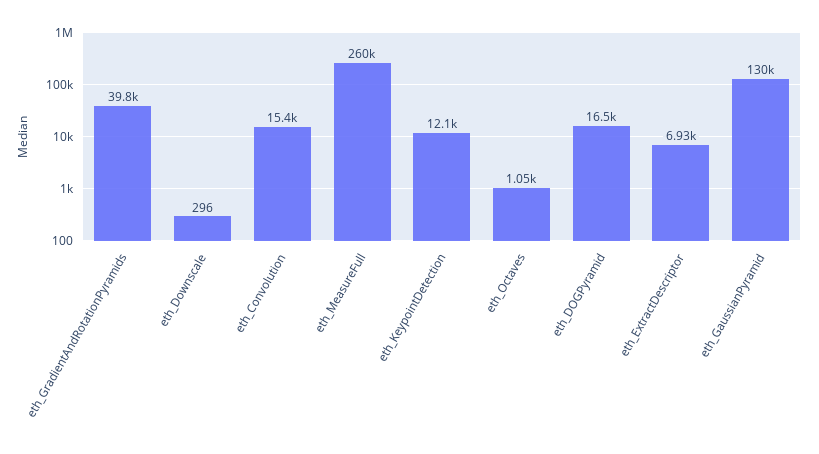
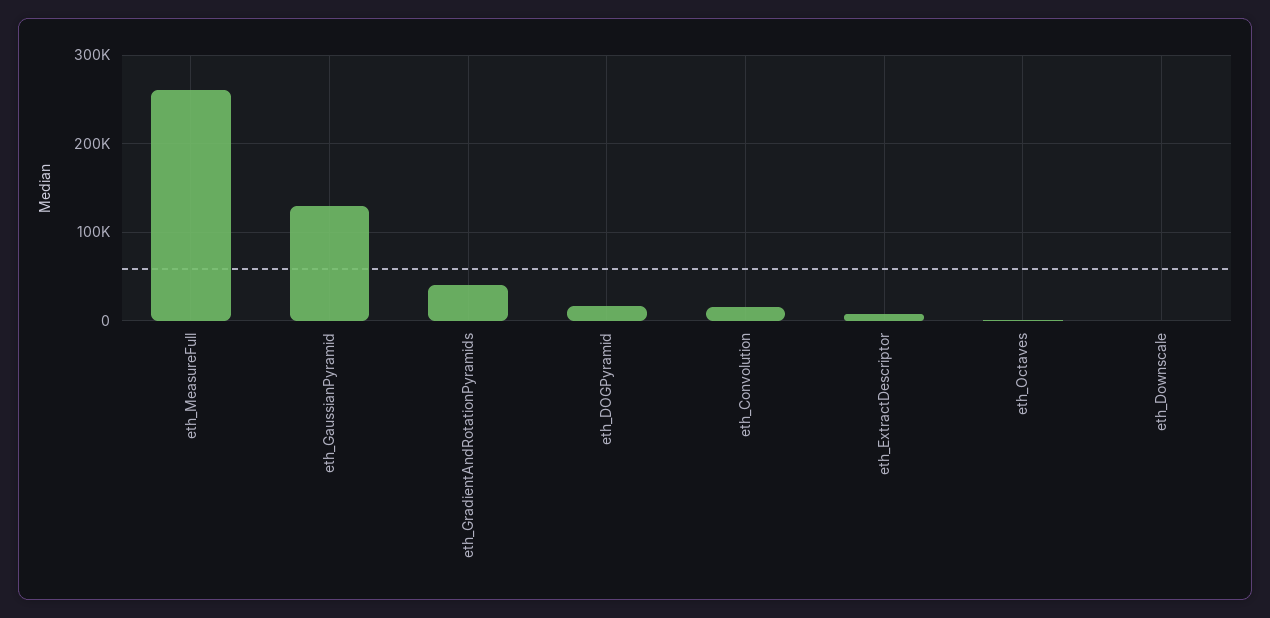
  {
    "eth_GradientAndRotationPyramids": 39800,
    "eth_Downscale": 296,
    "eth_Convolution": 15400,
    "eth_MeasureFull": 260000,
-   "eth_KeypointDetection": 12100,
    "eth_Octaves": 1050,
    "eth_DOGPyramid": 16500,
    "eth_ExtractDescriptor": 6930,
    "eth_GaussianPyramid": 130000
  }

